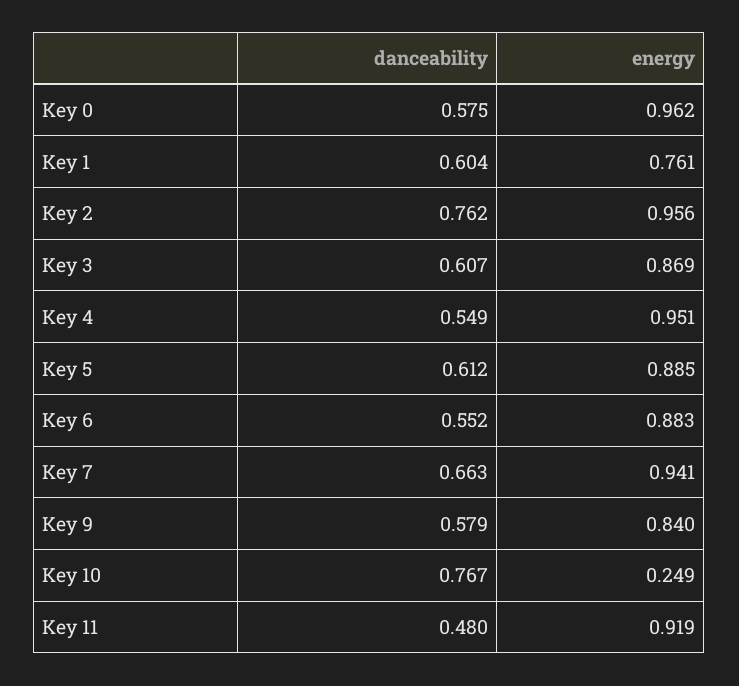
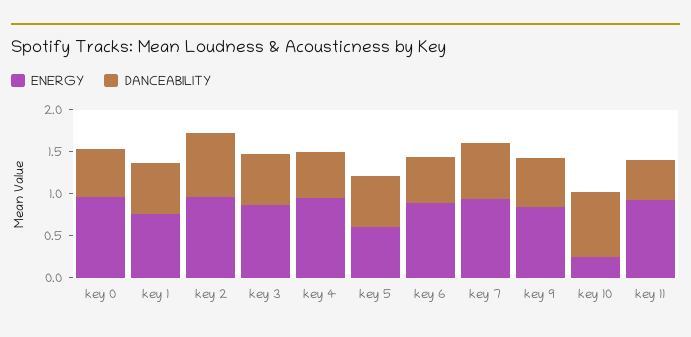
  {
    "danceability": {
      "Key 0": 0.575,
      "Key 1": 0.604,
      "Key 2": 0.762,
      "Key 3": 0.607,
      "Key 4": 0.549,
      "Key 5": 0.612,
      "Key 6": 0.552,
      "Key 7": 0.663,
      "Key 9": 0.579,
      "Key 10": 0.767,
      "Key 11": 0.48
    },
    "energy": {
      "Key 0": 0.962,
      "Key 1": 0.761,
      "Key 2": 0.956,
      "Key 3": 0.869,
      "Key 4": 0.951,
-     "Key 5": 0.885,
+     "Key 5": 0.6,
      "Key 6": 0.883,
      "Key 7": 0.941,
      "Key 9": 0.84,
      "Key 10": 0.249,
      "Key 11": 0.919
    }
  }

